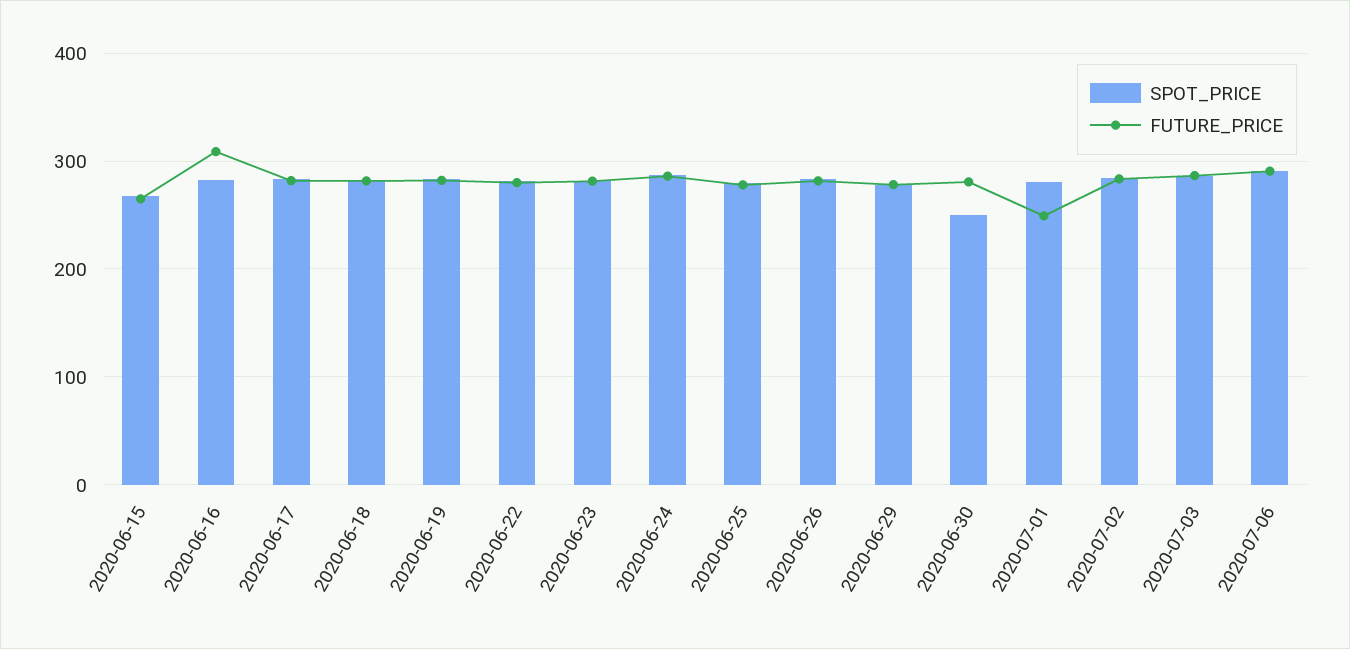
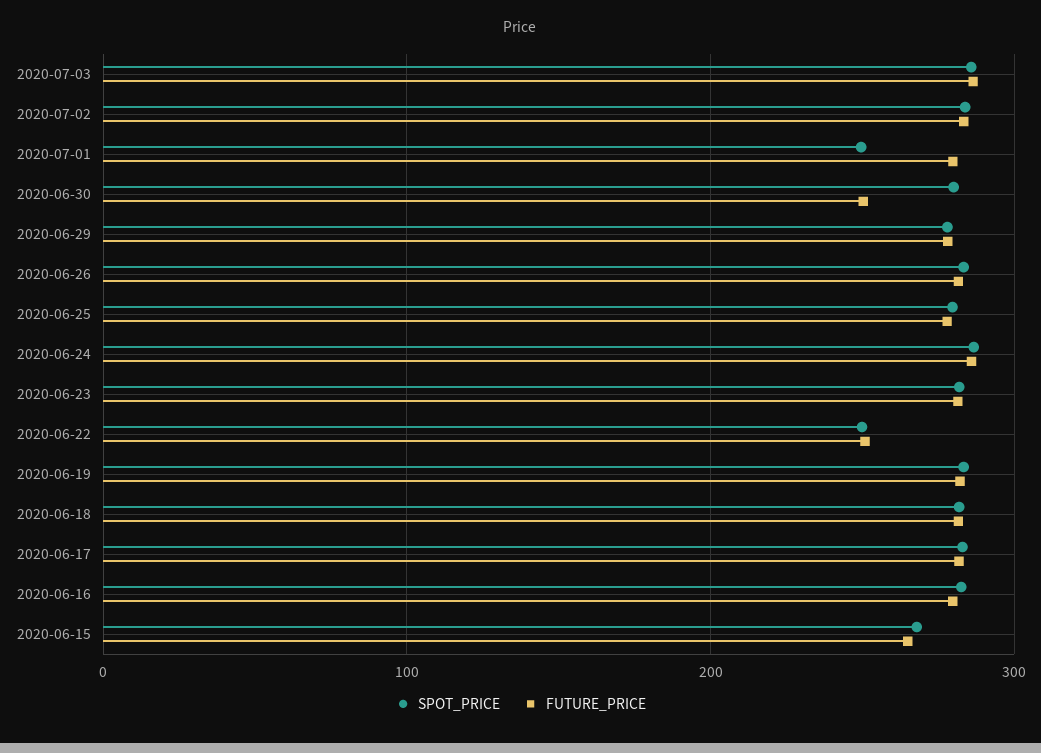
  {
    "SPOT_PRICE": {
      "2020-06-15": 270,
      "2020-06-16": 280,
      "2020-06-17": 280,
      "2020-06-18": 280,
      "2020-06-19": 280,
-     "2020-06-22": 280,
+     "2020-06-22": 250,
      "2020-06-23": 280,
      "2020-06-24": 290,
      "2020-06-25": 280,
      "2020-06-26": 280,
      "2020-06-29": 280,
-     "2020-06-30": 250,
+     "2020-06-30": 280,
-     "2020-07-01": 280,
+     "2020-07-01": 250,
      "2020-07-02": 280,
-     "2020-07-03": 290,
+     "2020-07-03": 290
-     "2020-07-06": 290
    },
    "FUTURE_PRICE": {
      "2020-06-15": 270,
-     "2020-06-16": 310,
+     "2020-06-16": 280,
      "2020-06-17": 280,
      "2020-06-18": 280,
      "2020-06-19": 280,
-     "2020-06-22": 280,
+     "2020-06-22": 250,
      "2020-06-23": 280,
      "2020-06-24": 290,
      "2020-06-25": 280,
      "2020-06-26": 280,
      "2020-06-29": 280,
-     "2020-06-30": 280,
+     "2020-06-30": 250,
-     "2020-07-01": 250,
+     "2020-07-01": 280,
      "2020-07-02": 280,
-     "2020-07-03": 290,
+     "2020-07-03": 290
-     "2020-07-06": 290
    }
  }

